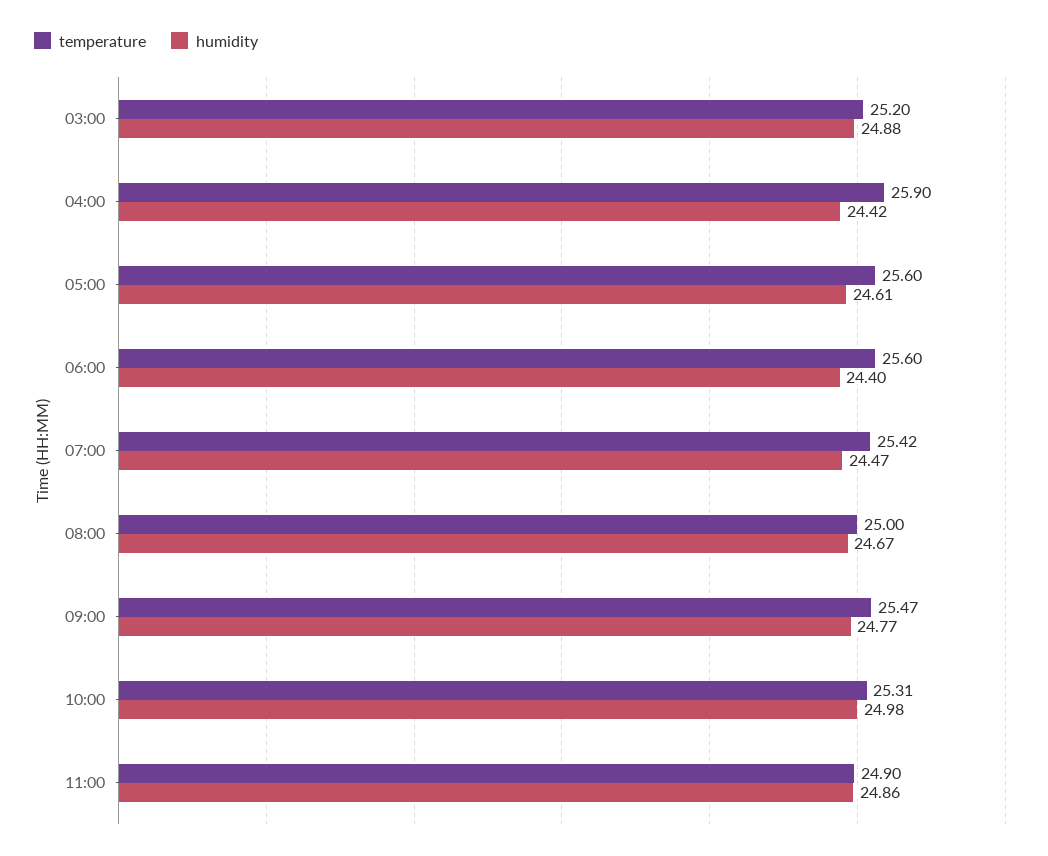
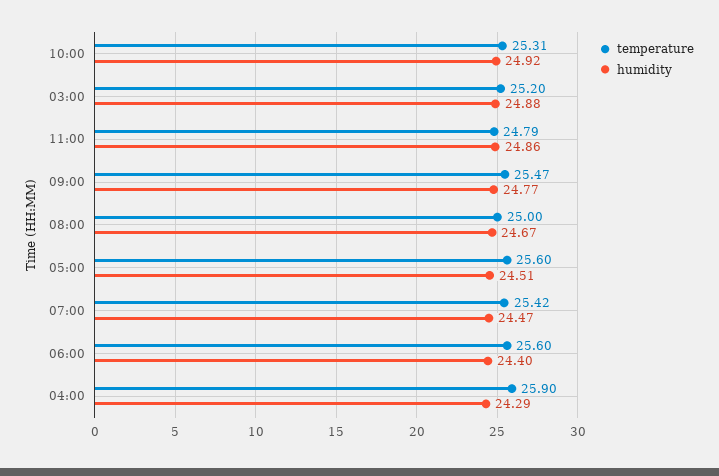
  {
    "temperature": {
      "03:00": 25.2,
      "04:00": 25.9,
      "05:00": 25.6,
      "06:00": 25.6,
      "07:00": 25.42,
      "08:00": 25,
      "09:00": 25.47,
      "10:00": 25.31,
-     "11:00": 24.9
+     "11:00": 24.79
    },
    "humidity": {
      "03:00": 24.88,
-     "04:00": 24.42,
+     "04:00": 24.29,
-     "05:00": 24.61,
+     "05:00": 24.51,
      "06:00": 24.4,
      "07:00": 24.47,
      "08:00": 24.67,
      "09:00": 24.77,
-     "10:00": 24.98,
+     "10:00": 24.92,
      "11:00": 24.86
    }
  }

